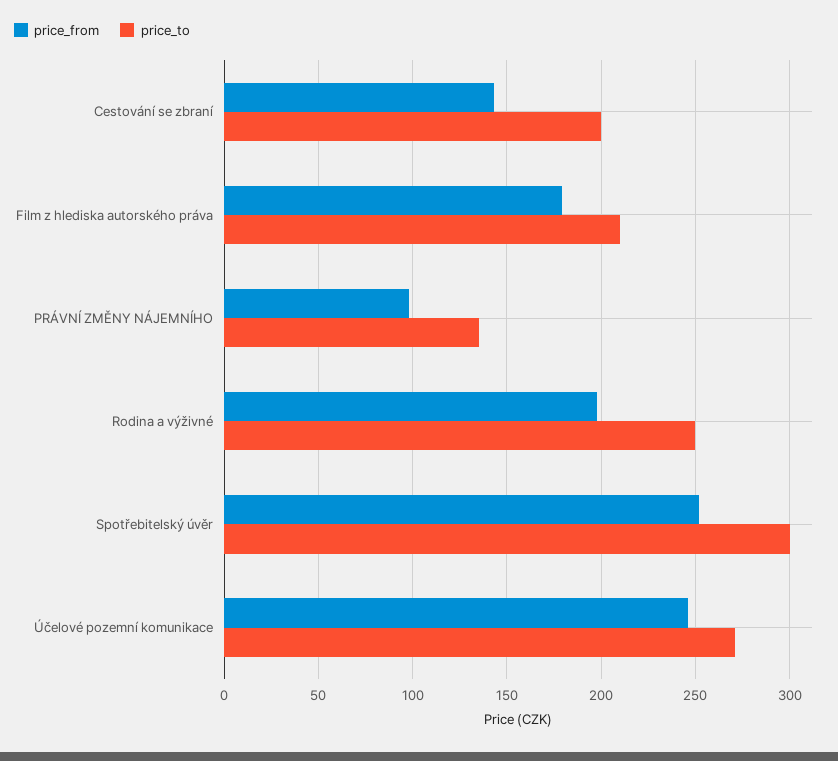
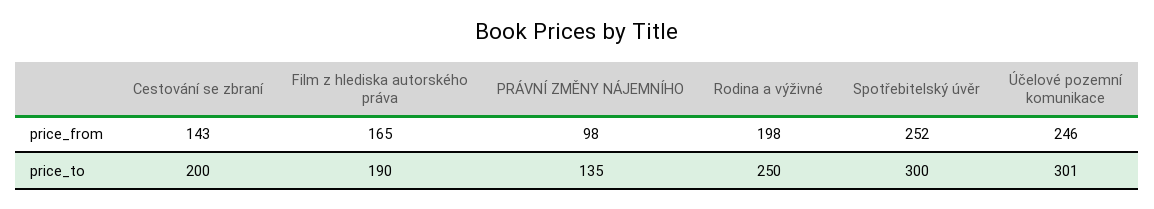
  {
    "price_from": {
      "Cestování se zbraní": 143,
-     "Film z hlediska autorského práva": 180,
+     "Film z hlediska autorského práva": 165,
      "PRÁVNÍ ZMĚNY NÁJEMNÍHO": 98,
      "Rodina a výživné": 198,
      "Spotřebitelský úvěr": 252,
      "Účelové pozemní komunikace": 246
    },
    "price_to": {
      "Cestování se zbraní": 200,
-     "Film z hlediska autorského práva": 210,
+     "Film z hlediska autorského práva": 190,
      "PRÁVNÍ ZMĚNY NÁJEMNÍHO": 135,
      "Rodina a výživné": 250,
      "Spotřebitelský úvěr": 300,
-     "Účelové pozemní komunikace": 270
+     "Účelové pozemní komunikace": 301
    }
  }

